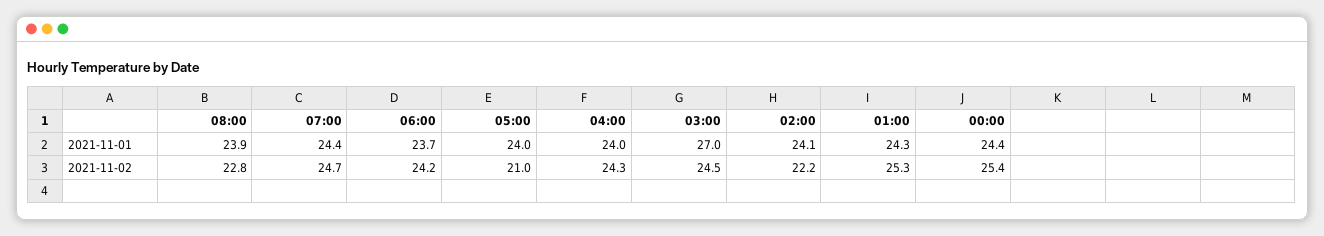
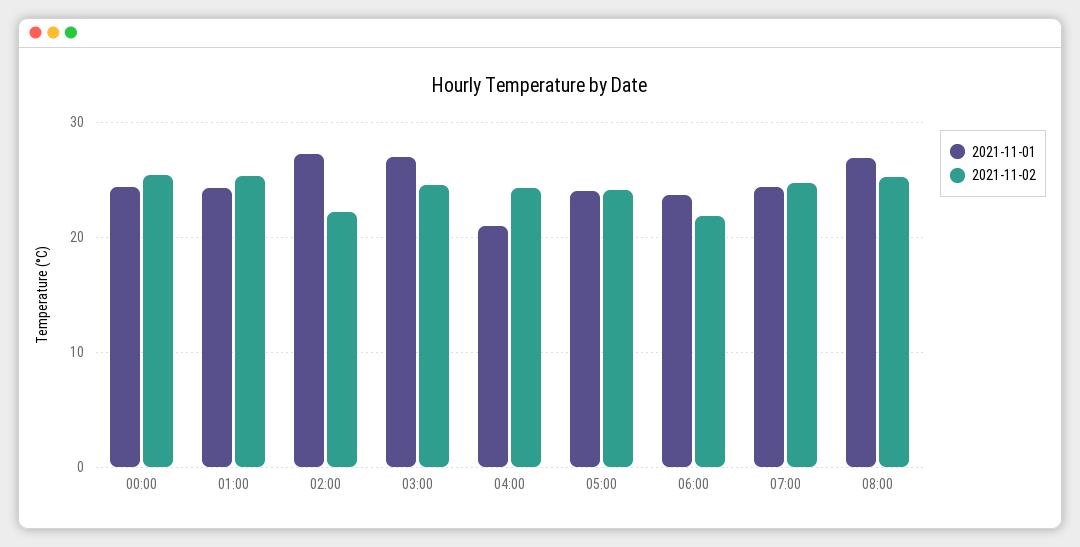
  {
    "2021-11-01": {
-     "08:00": 23.9,
+     "08:00": 27,
      "07:00": 24.4,
      "06:00": 23.7,
      "05:00": 24,
-     "04:00": 24,
+     "04:00": 21,
      "03:00": 27,
-     "02:00": 24.1,
+     "02:00": 27,
      "01:00": 24.3,
      "00:00": 24.4
    },
    "2021-11-02": {
-     "08:00": 22.8,
+     "08:00": 25,
      "07:00": 24.7,
-     "06:00": 24.2,
+     "06:00": 22,
-     "05:00": 21,
+     "05:00": 24,
      "04:00": 24.3,
      "03:00": 24.5,
      "02:00": 22.2,
      "01:00": 25.3,
      "00:00": 25.4
    }
  }

